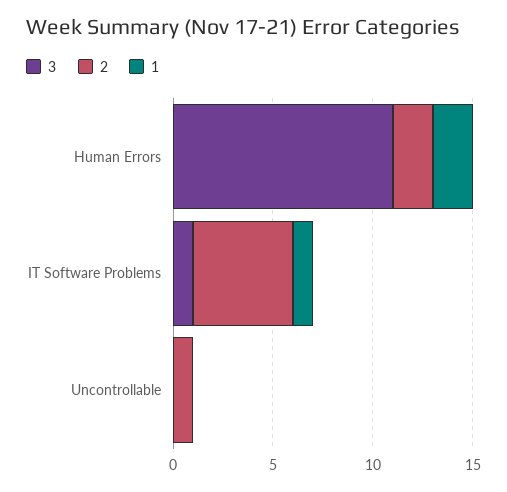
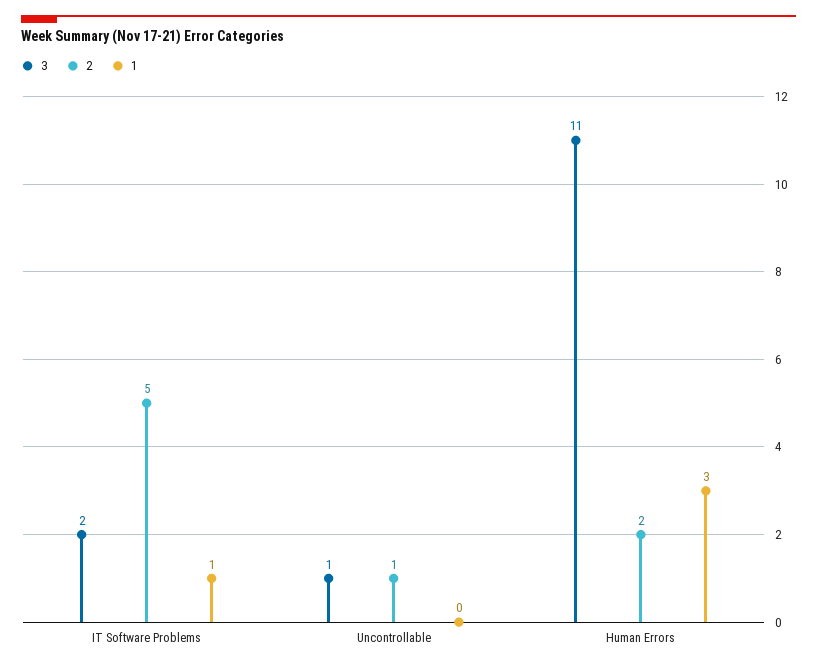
  {
    "3": {
      "Human Errors": 11,
-     "IT Software Problems": 1,
+     "IT Software Problems": 2,
-     "Uncontrollable": 0
+     "Uncontrollable": 1
    },
    "2": {
      "Human Errors": 2,
      "IT Software Problems": 5,
      "Uncontrollable": 1
    },
    "1": {
-     "Human Errors": 2,
+     "Human Errors": 3,
      "IT Software Problems": 1,
      "Uncontrollable": 0
    }
  }

